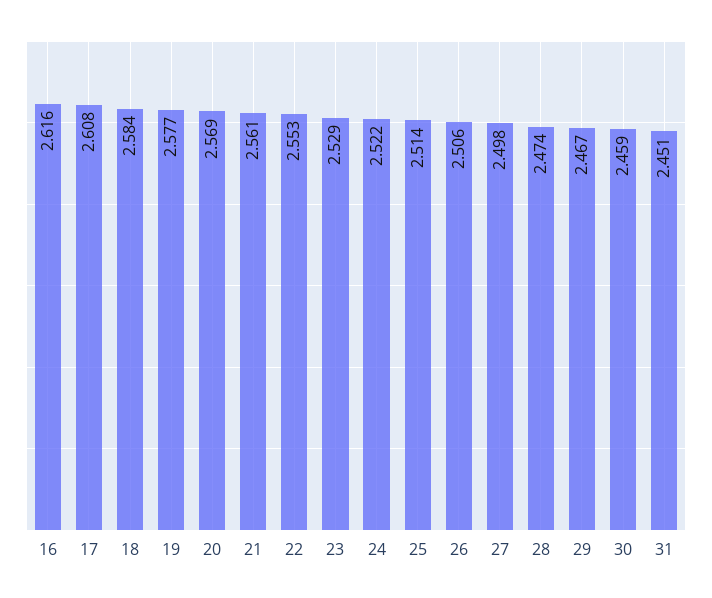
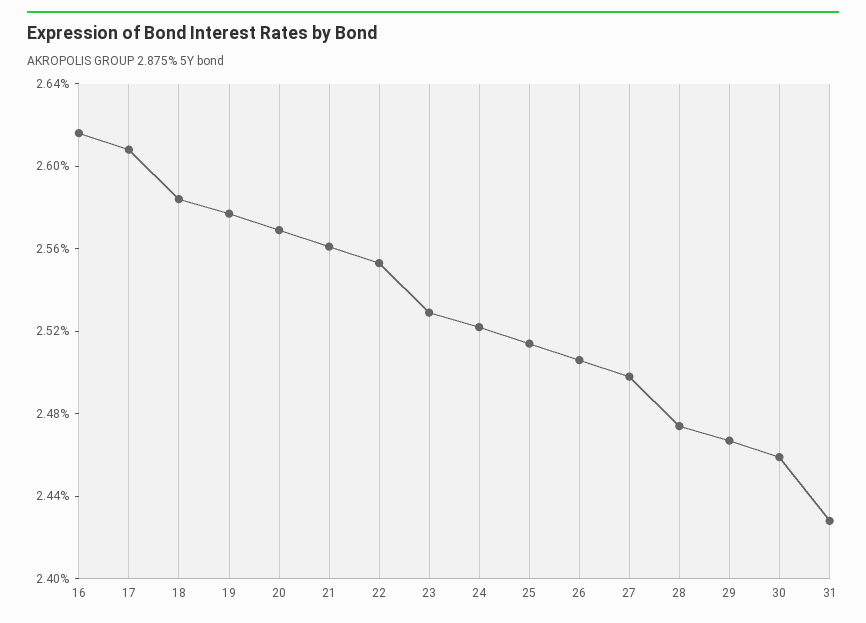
  {
    "16": 2.616,
    "17": 2.608,
    "18": 2.584,
    "19": 2.577,
    "20": 2.569,
    "21": 2.561,
    "22": 2.553,
    "23": 2.529,
    "24": 2.522,
    "25": 2.514,
    "26": 2.506,
    "27": 2.498,
    "28": 2.474,
    "29": 2.467,
    "30": 2.459,
-   "31": 2.451
+   "31": 2.43
  }

